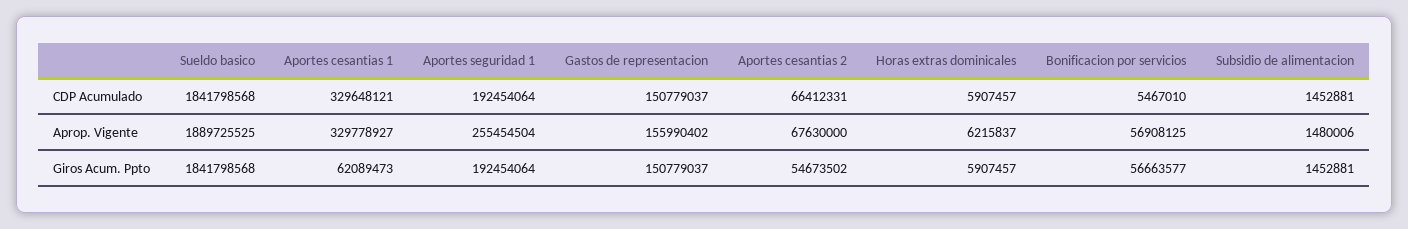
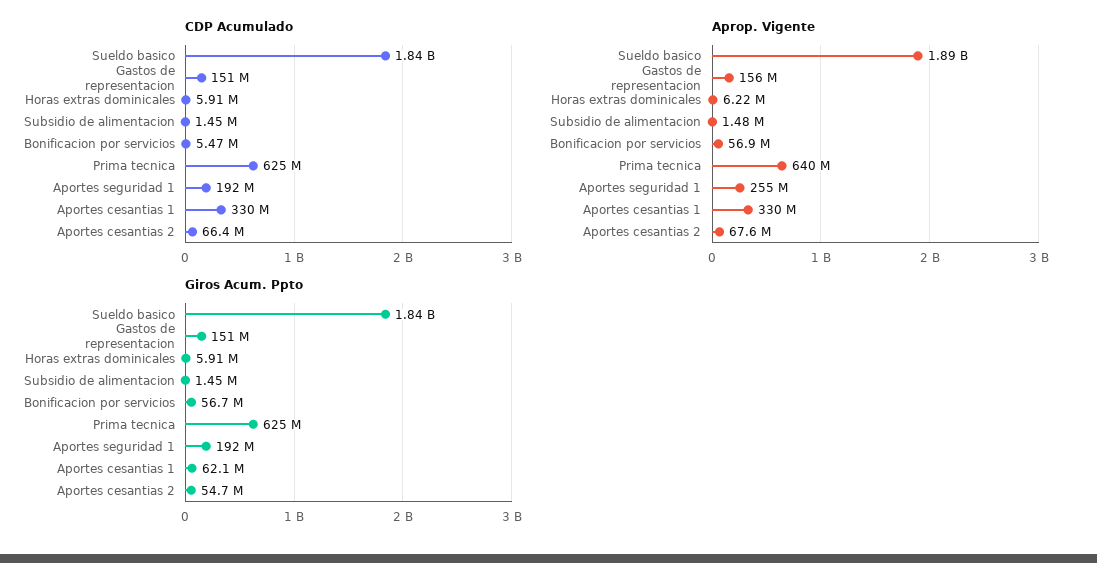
  {
    "CDP Acumulado": {
      "Sueldo basico": 1841798568,
      "Aportes cesantias 1": 329648121,
      "Aportes seguridad 1": 192454064,
      "Gastos de representacion": 150779037,
      "Aportes cesantias 2": 66412331,
      "Horas extras dominicales": 5907457,
      "Bonificacion por servicios": 5467010,
-     "Subsidio de alimentacion": 1452881
+     "Subsidio de alimentacion": 1452881,
+     "Prima tecnica": 625000000
    },
    "Aprop. Vigente": {
      "Sueldo basico": 1889725525,
      "Aportes cesantias 1": 329778927,
      "Aportes seguridad 1": 255454504,
      "Gastos de representacion": 155990402,
      "Aportes cesantias 2": 67630000,
      "Horas extras dominicales": 6215837,
      "Bonificacion por servicios": 56908125,
-     "Subsidio de alimentacion": 1480006
+     "Subsidio de alimentacion": 1480006,
+     "Prima tecnica": 640000000
    },
    "Giros Acum. Ppto": {
      "Sueldo basico": 1841798568,
      "Aportes cesantias 1": 62089473,
      "Aportes seguridad 1": 192454064,
      "Gastos de representacion": 150779037,
      "Aportes cesantias 2": 54673502,
      "Horas extras dominicales": 5907457,
      "Bonificacion por servicios": 56663577,
-     "Subsidio de alimentacion": 1452881
+     "Subsidio de alimentacion": 1452881,
+     "Prima tecnica": 625000000
    }
  }

